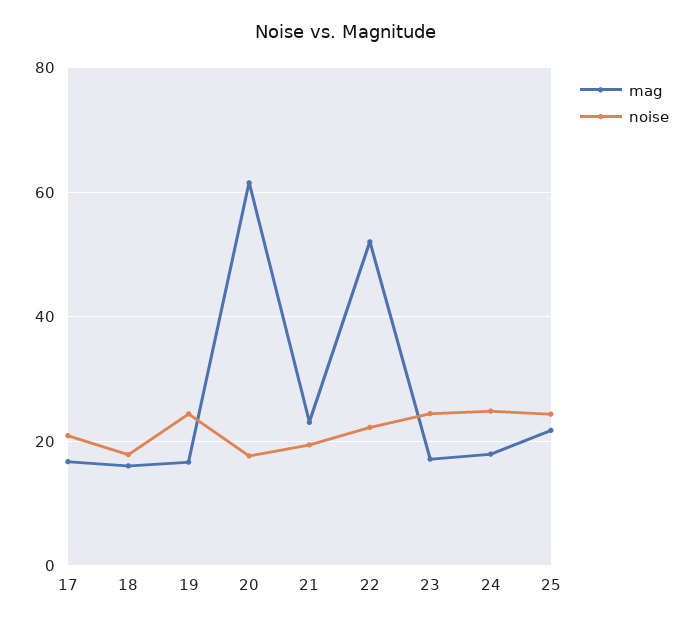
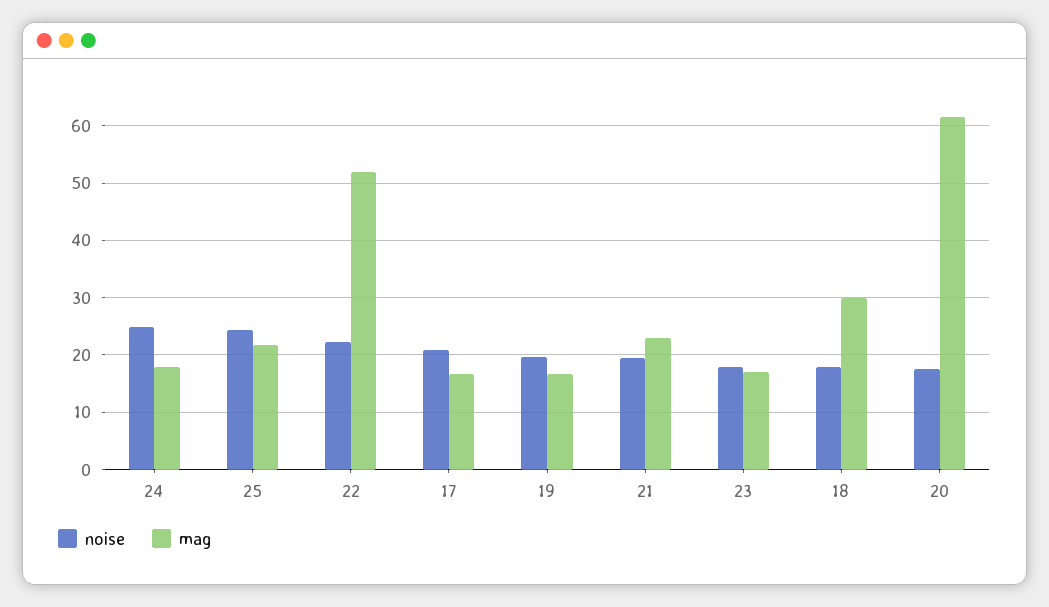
  {
    "mag": {
      "17": 16,
-     "18": 16,
+     "18": 30,
      "19": 16,
      "20": 62,
      "21": 24,
      "22": 52,
      "23": 18,
      "24": 18,
      "25": 22
    },
    "noise": {
      "17": 20,
      "18": 18,
-     "19": 24,
+     "19": 20,
      "20": 18,
      "21": 20,
      "22": 22,
-     "23": 24,
+     "23": 18,
      "24": 24,
      "25": 24
    }
  }

